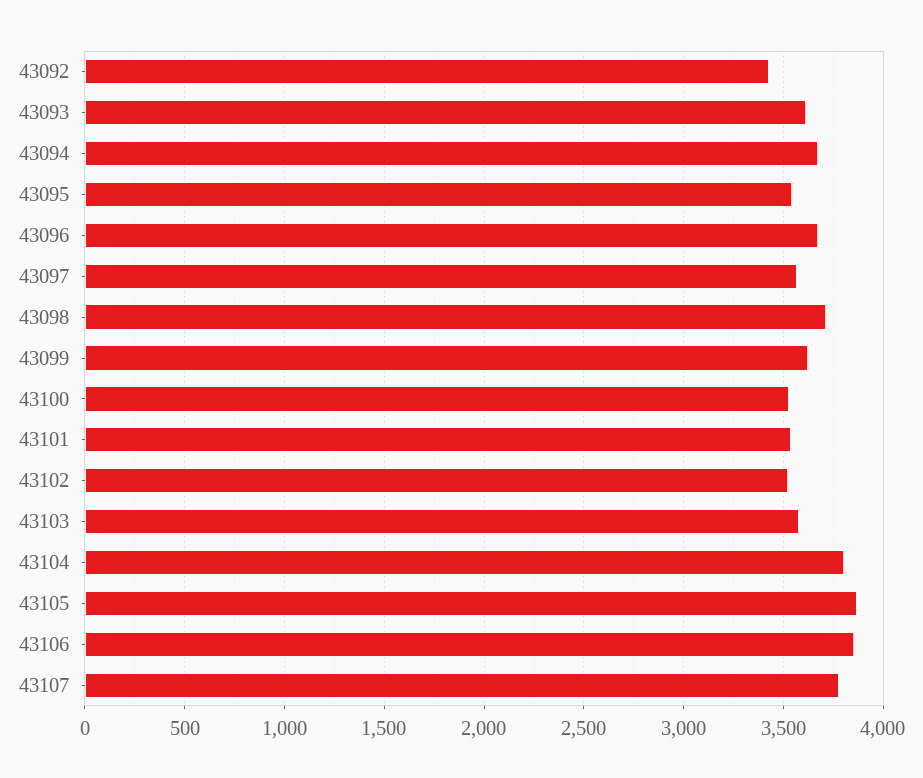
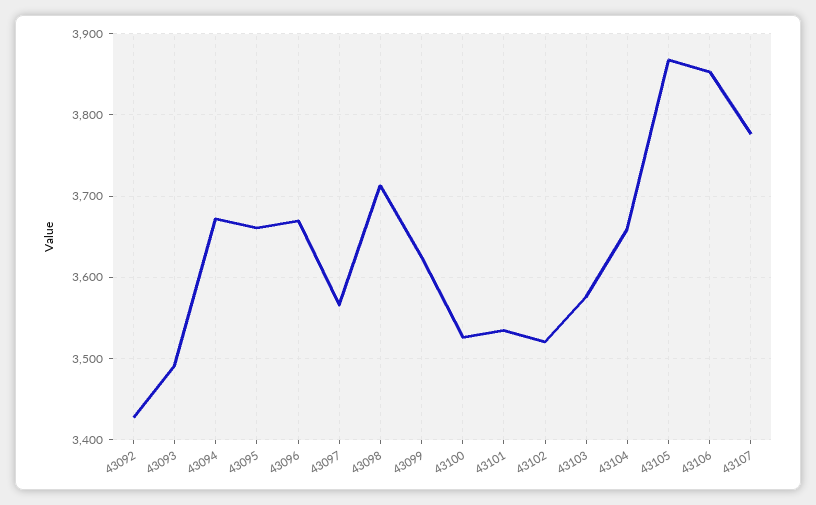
  {
    "43092": 3430,
-   "43093": 3600,
+   "43093": 3490,
    "43094": 3670,
-   "43095": 3550,
+   "43095": 3660,
    "43096": 3670,
    "43097": 3570,
    "43098": 3710,
    "43099": 3620,
    "43100": 3530,
    "43101": 3540,
    "43102": 3520,
    "43103": 3580,
-   "43104": 3800,
+   "43104": 3660,
    "43105": 3870,
    "43106": 3850,
    "43107": 3780
  }

